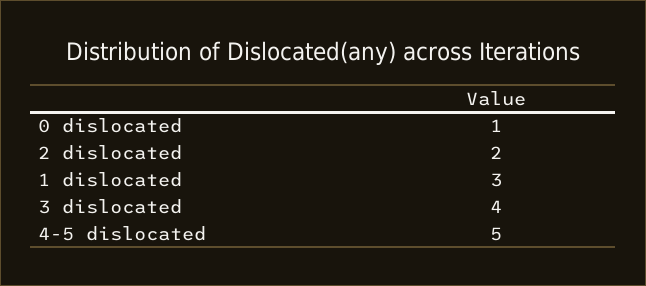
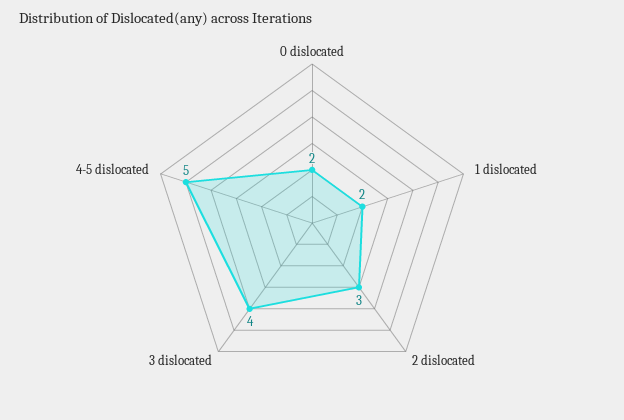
  {
-   "0 dislocated": 1,
+   "0 dislocated": 2,
-   "2 dislocated": 2,
+   "2 dislocated": 3,
-   "1 dislocated": 3,
+   "1 dislocated": 2,
    "3 dislocated": 4,
    "4-5 dislocated": 5
  }

